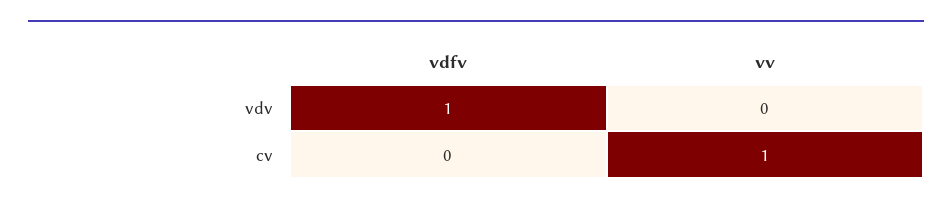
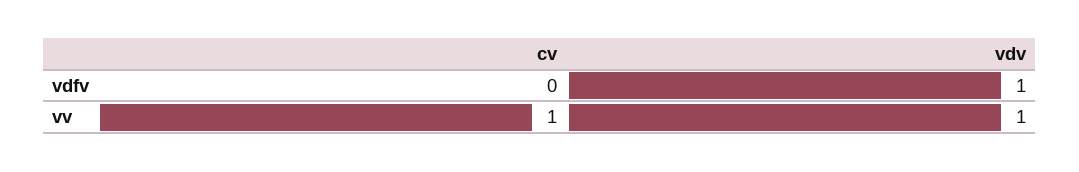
  {
    "vdfv": {
      "vdv": 1,
      "cv": 0
    },
    "vv": {
-     "vdv": 0,
+     "vdv": 1,
      "cv": 1
    }
  }

